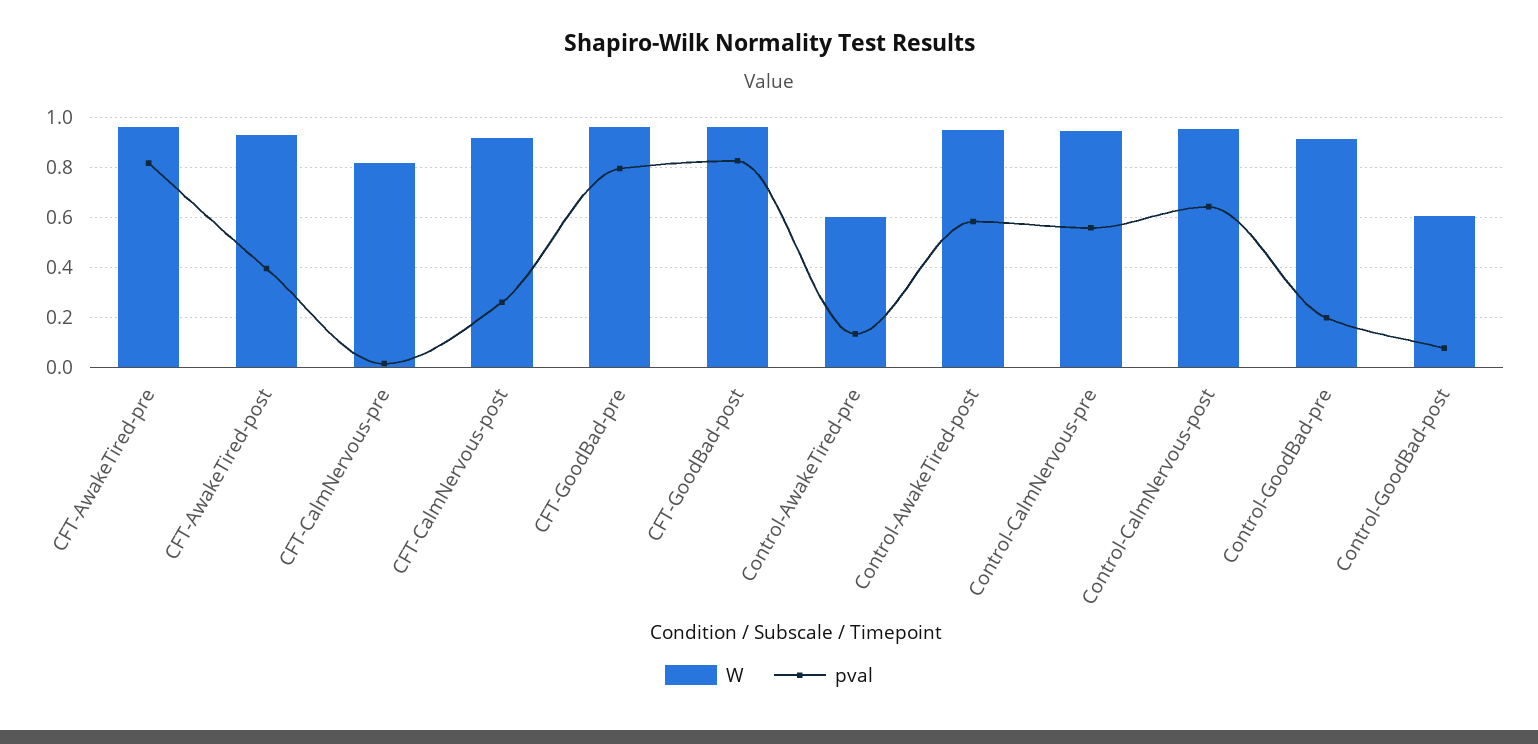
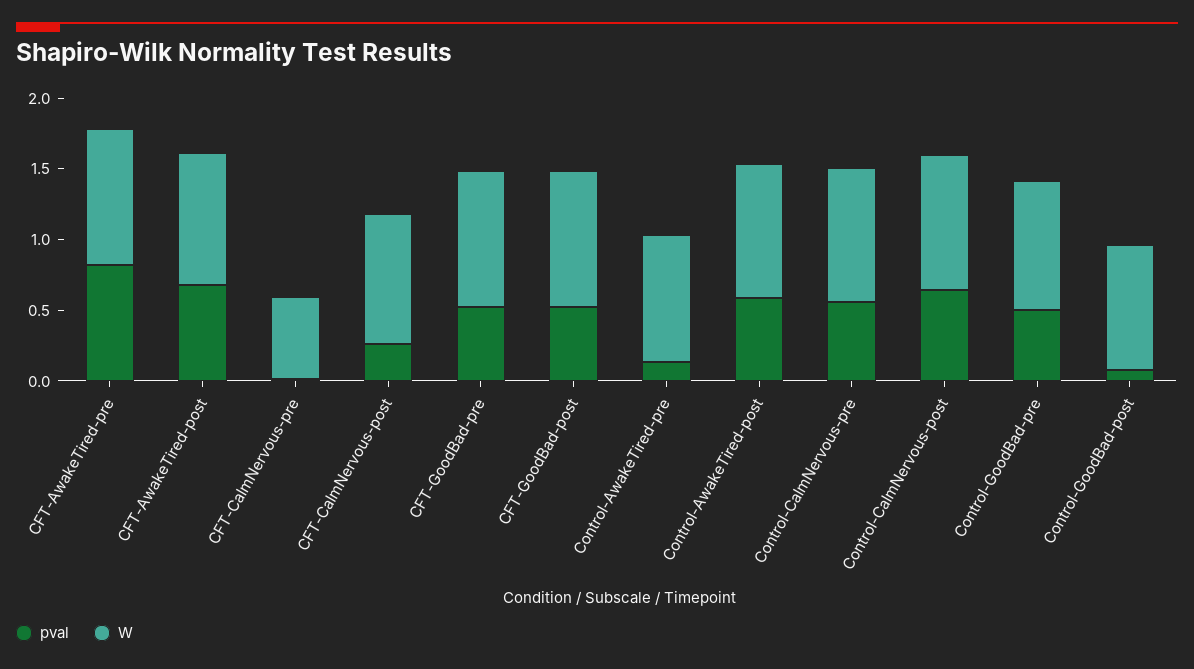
  {
    "W": {
      "CFT-AwakeTired-pre": 0.95,
      "CFT-AwakeTired-post": 0.925,
-     "CFT-CalmNervous-pre": 0.825,
+     "CFT-CalmNervous-pre": 0.6,
      "CFT-CalmNervous-post": 0.925,
      "CFT-GoodBad-pre": 0.95,
      "CFT-GoodBad-post": 0.975,
-     "Control-AwakeTired-pre": 0.6,
+     "Control-AwakeTired-pre": 0.9,
      "Control-AwakeTired-post": 0.95,
      "Control-CalmNervous-pre": 0.95,
      "Control-CalmNervous-post": 0.95,
      "Control-GoodBad-pre": 0.925,
-     "Control-GoodBad-post": 0.6
+     "Control-GoodBad-post": 0.9
    },
    "pval": {
      "CFT-AwakeTired-pre": 0.825,
-     "CFT-AwakeTired-post": 0.4,
+     "CFT-AwakeTired-post": 0.7,
      "CFT-CalmNervous-pre": 0.025,
      "CFT-CalmNervous-post": 0.25,
-     "CFT-GoodBad-pre": 0.8,
+     "CFT-GoodBad-pre": 0.5,
-     "CFT-GoodBad-post": 0.825,
+     "CFT-GoodBad-post": 0.5,
      "Control-AwakeTired-pre": 0.125,
      "Control-AwakeTired-post": 0.575,
      "Control-CalmNervous-pre": 0.55,
      "Control-CalmNervous-post": 0.65,
-     "Control-GoodBad-pre": 0.2,
+     "Control-GoodBad-pre": 0.5,
      "Control-GoodBad-post": 0.075
    }
  }

